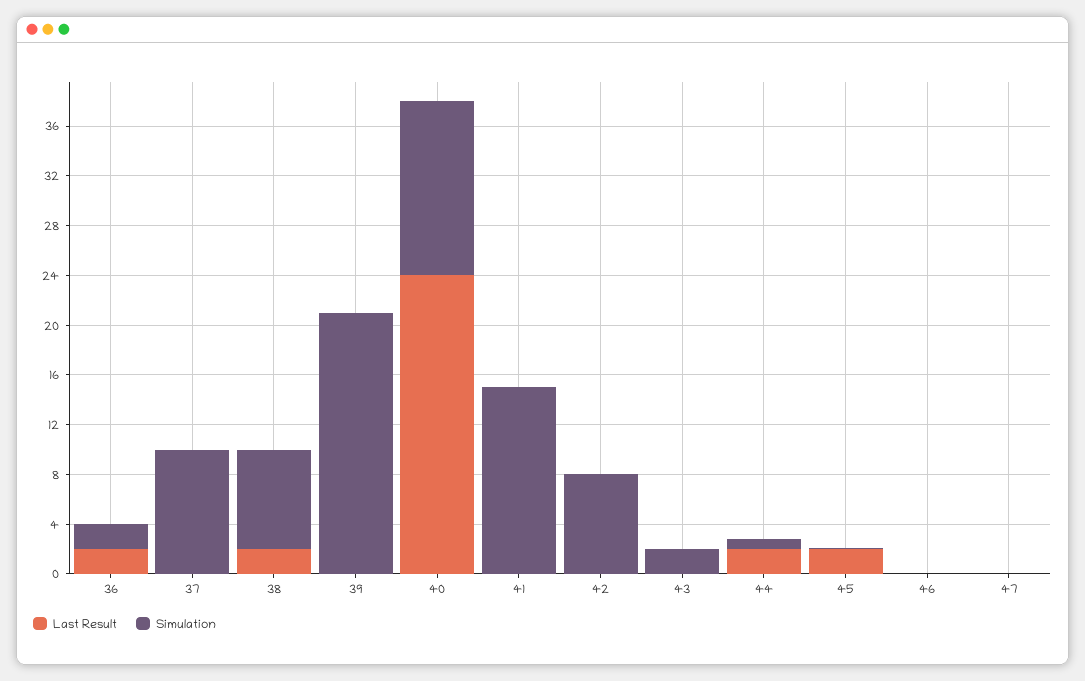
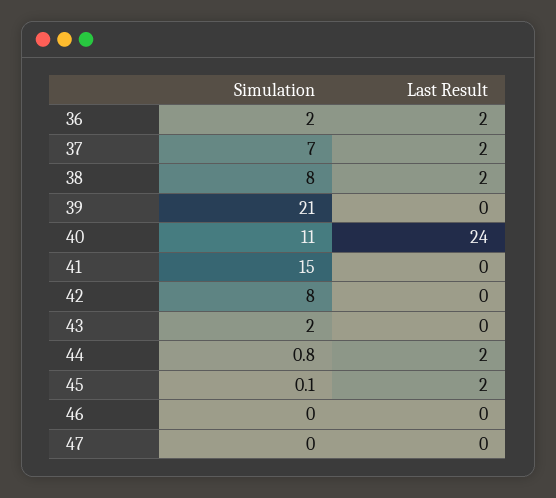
  {
    "Last Result": {
      "36": 2,
-     "37": 0,
+     "37": 2,
      "38": 2,
      "39": 0,
      "40": 24,
      "41": 0,
      "42": 0,
      "43": 0,
      "44": 2,
      "45": 2,
      "46": 0,
      "47": 0
    },
    "Simulation": {
      "36": 2,
-     "37": 10,
+     "37": 7,
      "38": 8,
      "39": 21,
-     "40": 14,
+     "40": 11,
      "41": 15,
      "42": 8,
      "43": 2,
      "44": 0.8,
      "45": 0.1,
      "46": 0,
      "47": 0
    }
  }

